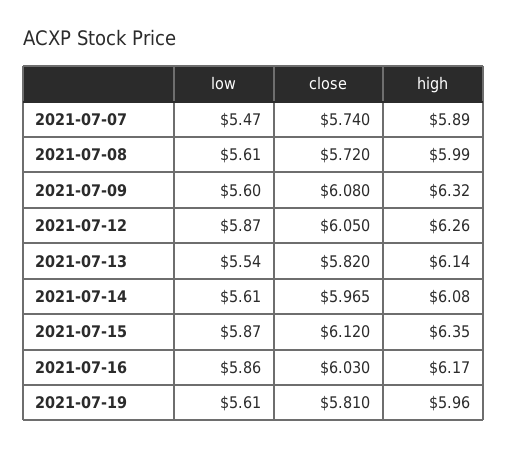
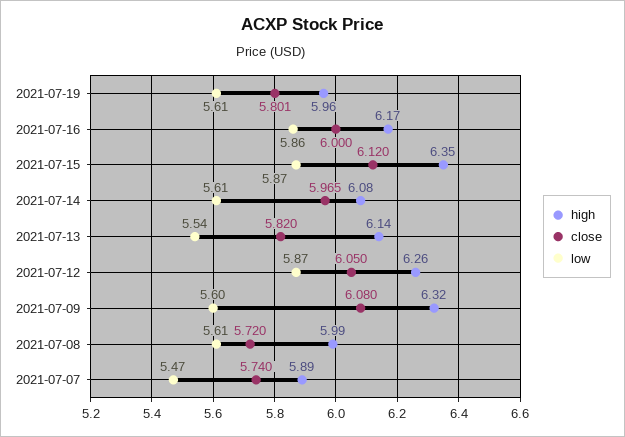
  {
    "low": {
      "2021-07-07": 5.47,
      "2021-07-08": 5.61,
      "2021-07-09": 5.6,
      "2021-07-12": 5.87,
      "2021-07-13": 5.54,
      "2021-07-14": 5.61,
      "2021-07-15": 5.87,
      "2021-07-16": 5.86,
      "2021-07-19": 5.61
    },
    "close": {
      "2021-07-07": 5.74,
      "2021-07-08": 5.72,
      "2021-07-09": 6.08,
      "2021-07-12": 6.05,
      "2021-07-13": 5.82,
      "2021-07-14": 5.965,
      "2021-07-15": 6.12,
-     "2021-07-16": 6.03,
+     "2021-07-16": 6,
-     "2021-07-19": 5.81
+     "2021-07-19": 5.801
    },
    "high": {
      "2021-07-07": 5.89,
      "2021-07-08": 5.99,
      "2021-07-09": 6.32,
      "2021-07-12": 6.26,
      "2021-07-13": 6.14,
      "2021-07-14": 6.08,
      "2021-07-15": 6.35,
      "2021-07-16": 6.17,
      "2021-07-19": 5.96
    }
  }

